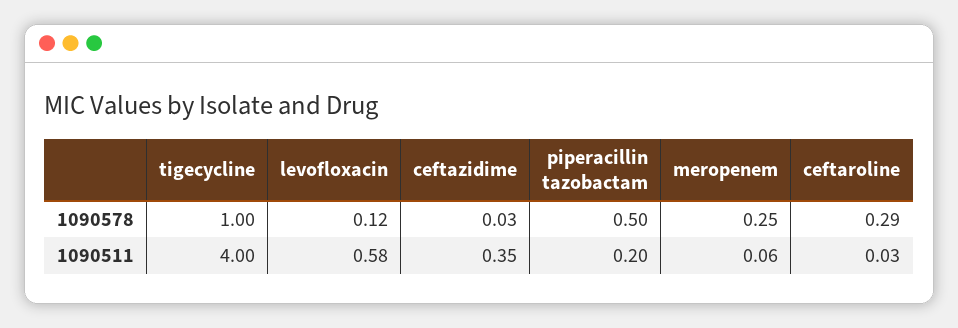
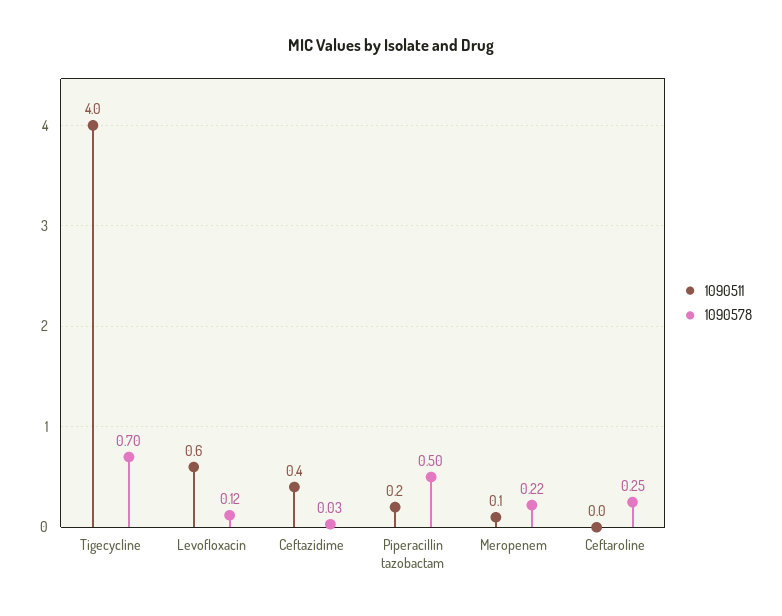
  {
    "1090578": {
-     "tigecycline": 1,
+     "tigecycline": 0.7,
      "levofloxacin": 0.12,
      "ceftazidime": 0.03,
      "piperacillin tazobactam": 0.5,
-     "meropenem": 0.25,
+     "meropenem": 0.22,
-     "ceftaroline": 0.29
+     "ceftaroline": 0.25
    },
    "1090511": {
      "tigecycline": 4,
      "levofloxacin": 0.58,
      "ceftazidime": 0.35,
      "piperacillin tazobactam": 0.2,
      "meropenem": 0.06,
      "ceftaroline": 0.03
    }
  }

